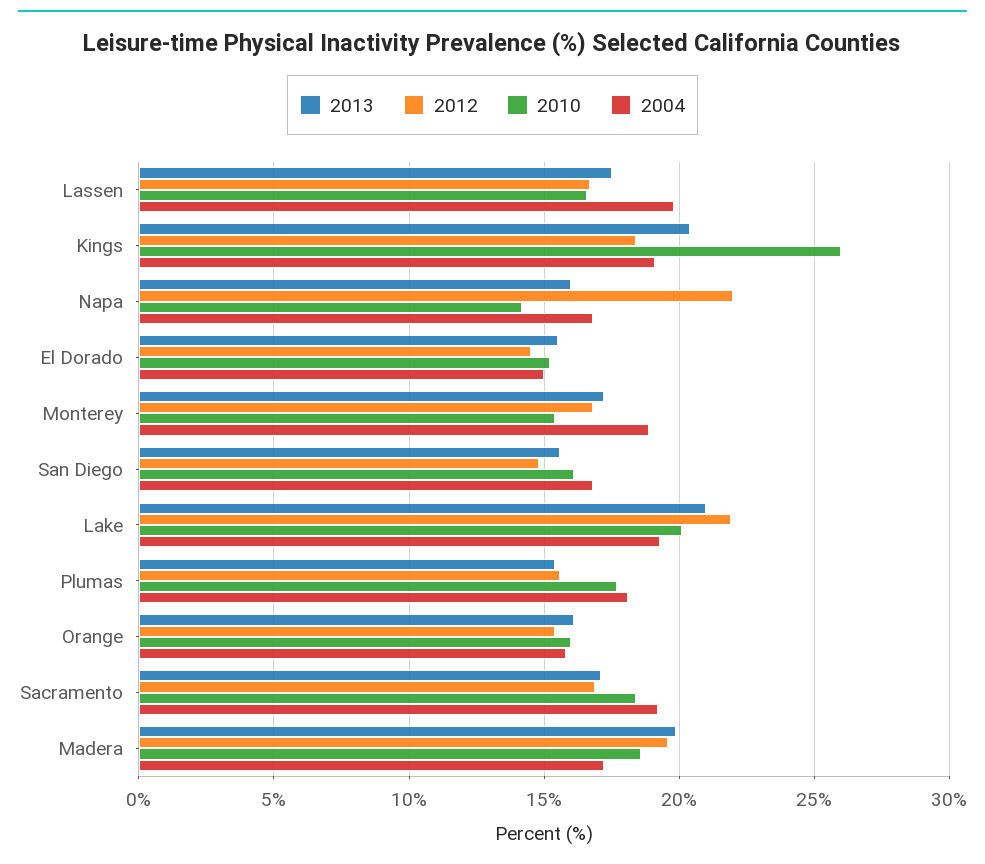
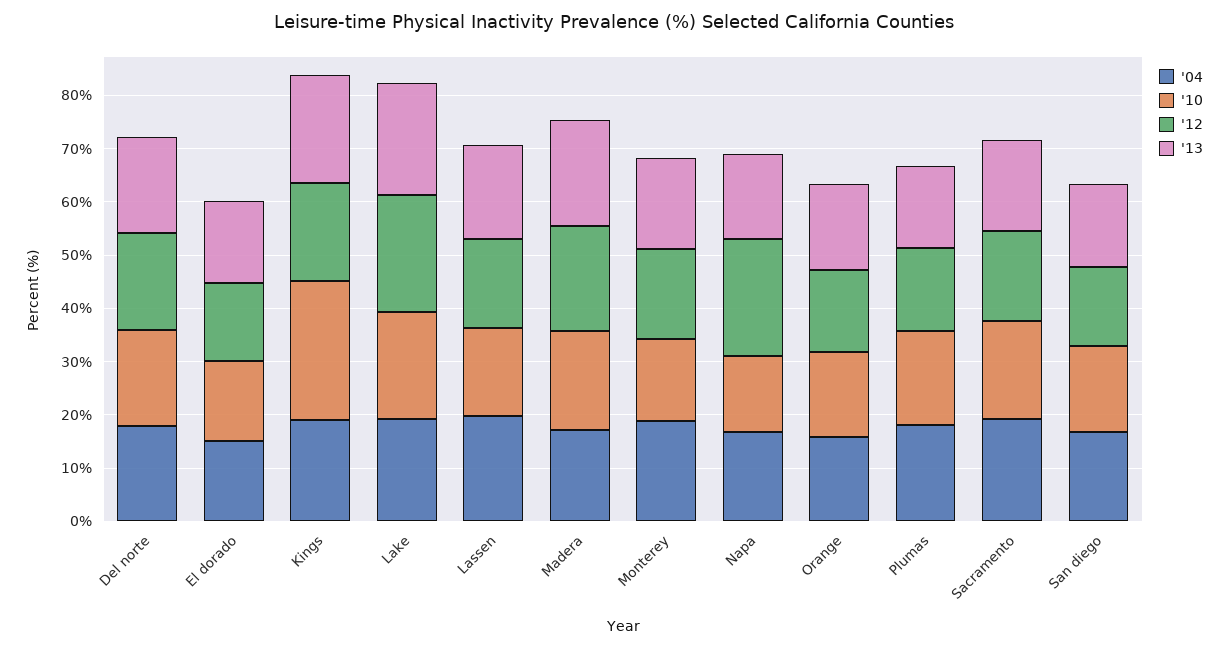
  {
    "2013": {
      "Lassen": 17.5,
      "Kings": 20.5,
      "Napa": 16,
      "El Dorado": 15.5,
      "Monterey": 17,
      "San Diego": 15.5,
      "Lake": 21,
      "Plumas": 15.5,
      "Orange": 16,
      "Sacramento": 17,
-     "Madera": 20
+     "Madera": 20,
+     "Del norte": 18
    },
    "2012": {
      "Lassen": 16.5,
      "Kings": 18.5,
      "Napa": 22,
      "El Dorado": 14.5,
      "Monterey": 17,
      "San Diego": 15,
      "Lake": 22,
      "Plumas": 15.5,
      "Orange": 15.5,
      "Sacramento": 17,
-     "Madera": 19.5
+     "Madera": 19.5,
+     "Del norte": 18
    },
    "2010": {
      "Lassen": 16.5,
      "Kings": 26,
      "Napa": 14,
      "El Dorado": 15,
      "Monterey": 15.5,
      "San Diego": 16,
      "Lake": 20,
      "Plumas": 17.5,
      "Orange": 16,
      "Sacramento": 18.5,
-     "Madera": 18.5
+     "Madera": 18.5,
+     "Del norte": 18
    },
    "2004": {
      "Lassen": 20,
      "Kings": 19,
      "Napa": 17,
      "El Dorado": 15,
      "Monterey": 19,
      "San Diego": 17,
      "Lake": 19.5,
      "Plumas": 18,
      "Orange": 16,
      "Sacramento": 19,
-     "Madera": 17
+     "Madera": 17,
+     "Del norte": 18
    }
  }

